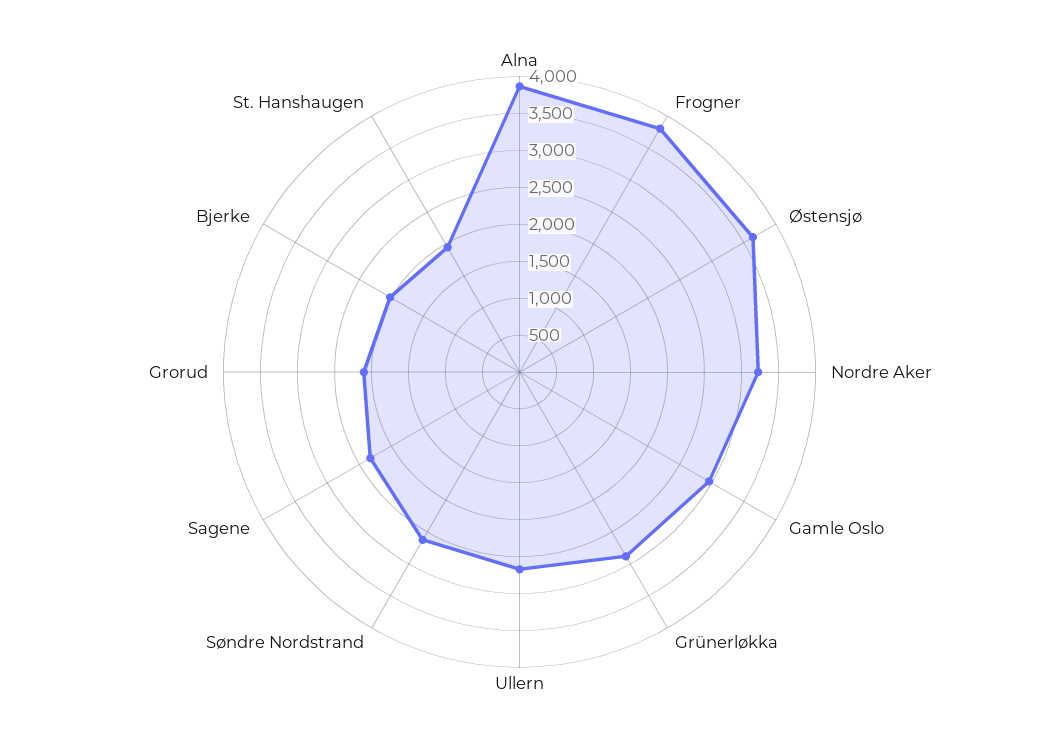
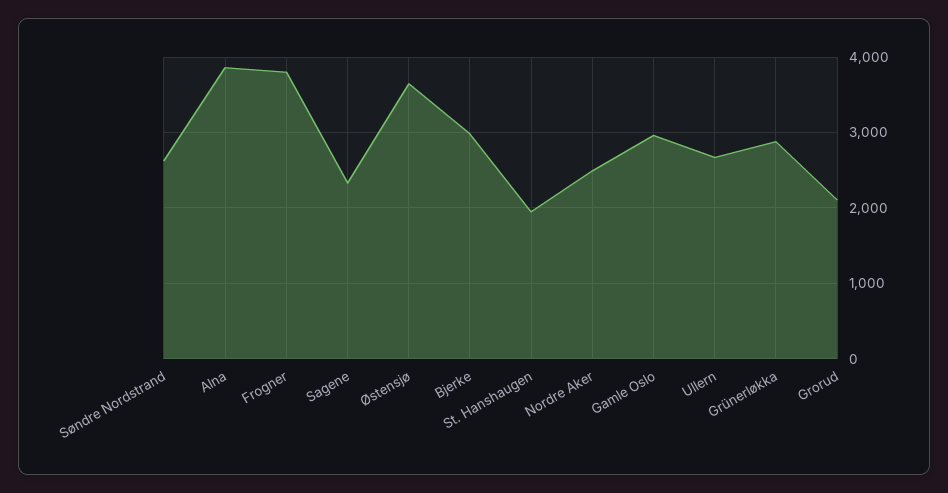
  {
    "Alna": 3900,
    "Frogner": 3800,
    "Østensjø": 3600,
-   "Nordre Aker": 3250,
+   "Nordre Aker": 2500,
    "Gamle Oslo": 3000,
    "Grünerløkka": 2900,
    "Ullern": 2700,
    "Søndre Nordstrand": 2600,
    "Sagene": 2300,
    "Grorud": 2100,
-   "Bjerke": 2000,
+   "Bjerke": 3000,
    "St. Hanshaugen": 1900
  }

